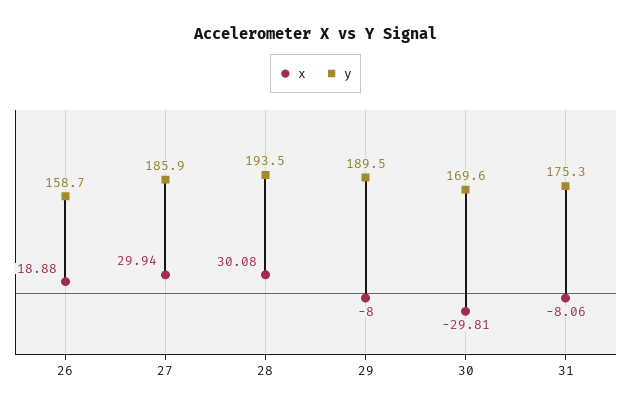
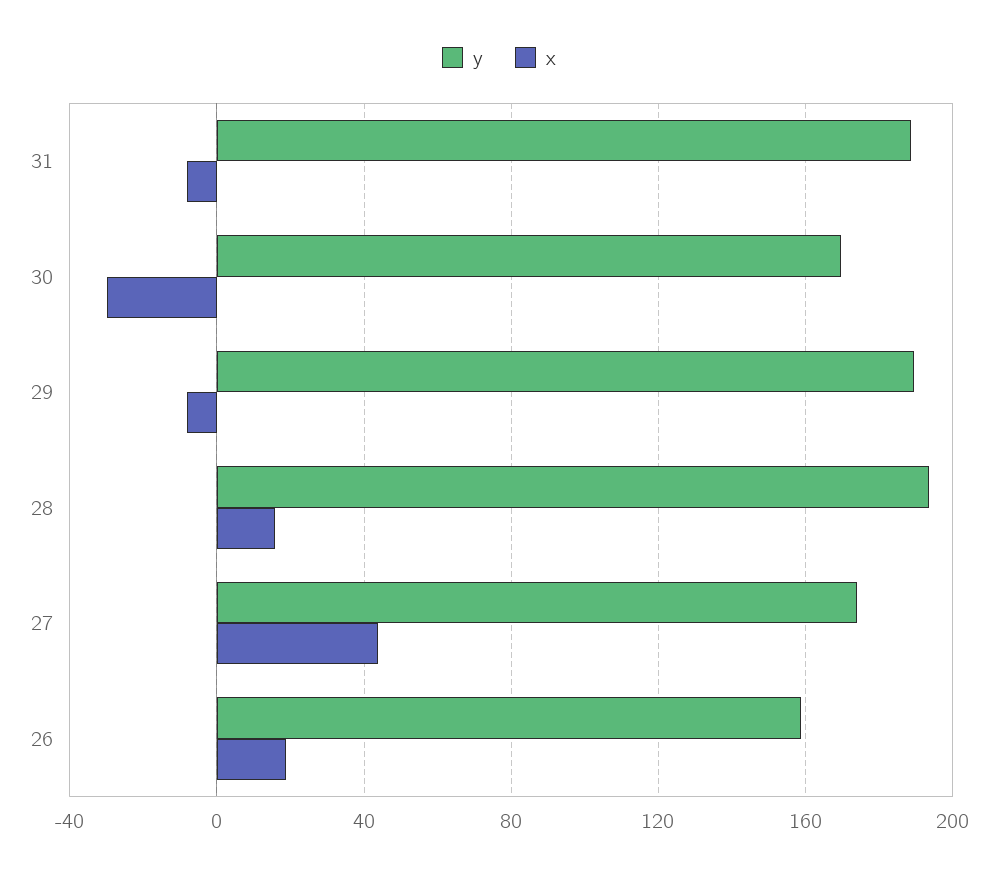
  {
    "x": {
      "26": 18.88,
-     "27": 29.94,
+     "27": 45,
-     "28": 30.08,
+     "28": 15,
      "29": -8,
      "30": -29.81,
      "31": -8.06
    },
    "y": {
      "26": 158.7,
-     "27": 185.9,
+     "27": 175,
      "28": 193.5,
      "29": 189.5,
      "30": 169.6,
-     "31": 175.3
+     "31": 190
    }
  }

